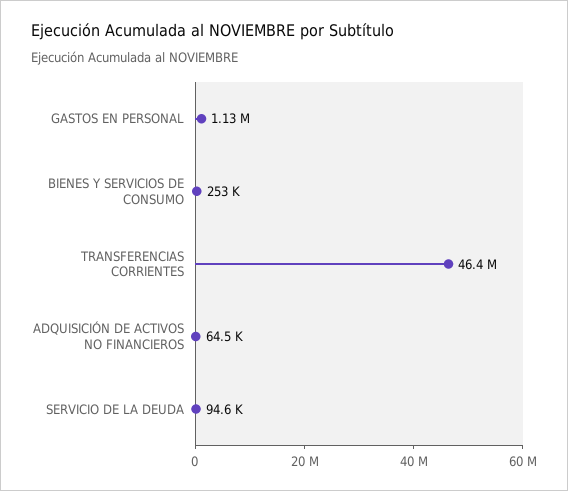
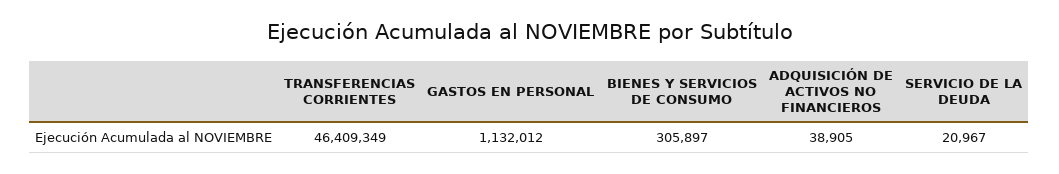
  {
    "GASTOS EN PERSONAL": 1132012,
-   "BIENES Y SERVICIOS DE CONSUMO": 253000,
+   "BIENES Y SERVICIOS DE CONSUMO": 305897,
    "TRANSFERENCIAS CORRIENTES": 46409349,
-   "ADQUISICIÓN DE ACTIVOS NO FINANCIEROS": 64500,
+   "ADQUISICIÓN DE ACTIVOS NO FINANCIEROS": 38905,
-   "SERVICIO DE LA DEUDA": 94600
+   "SERVICIO DE LA DEUDA": 20967
  }

